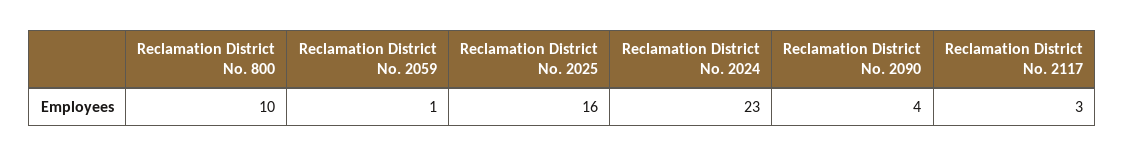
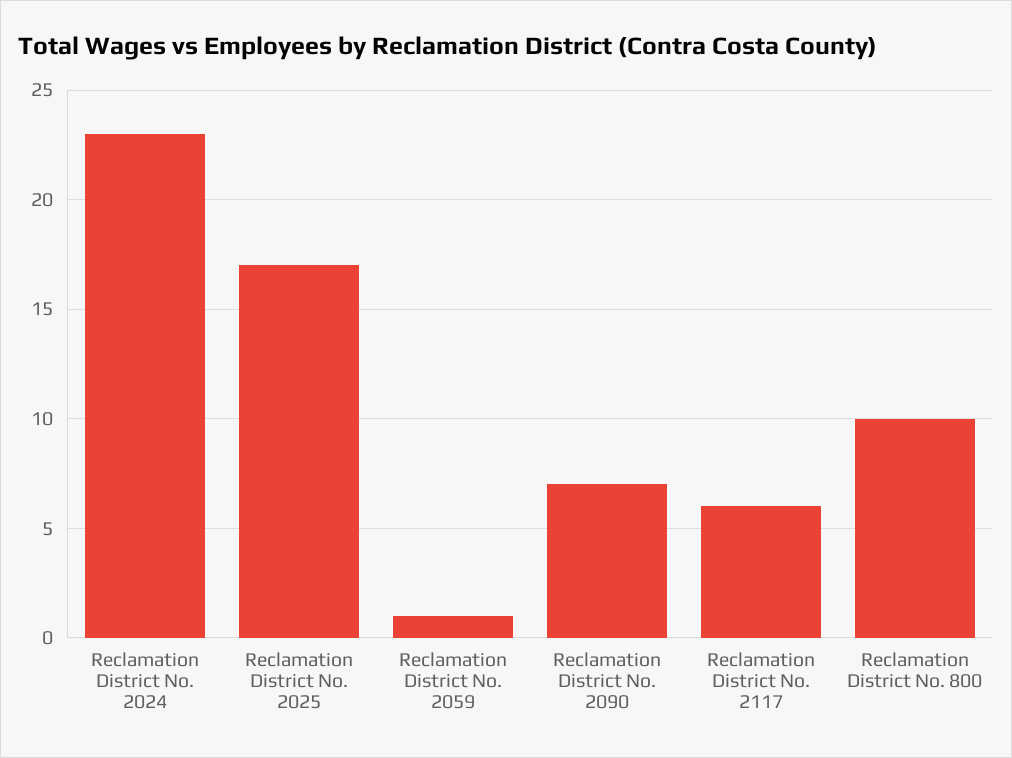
  {
    "Reclamation District No. 800": 10,
    "Reclamation District No. 2059": 1,
-   "Reclamation District No. 2025": 16,
+   "Reclamation District No. 2025": 17,
    "Reclamation District No. 2024": 23,
-   "Reclamation District No. 2090": 4,
+   "Reclamation District No. 2090": 7,
-   "Reclamation District No. 2117": 3
+   "Reclamation District No. 2117": 6
  }

